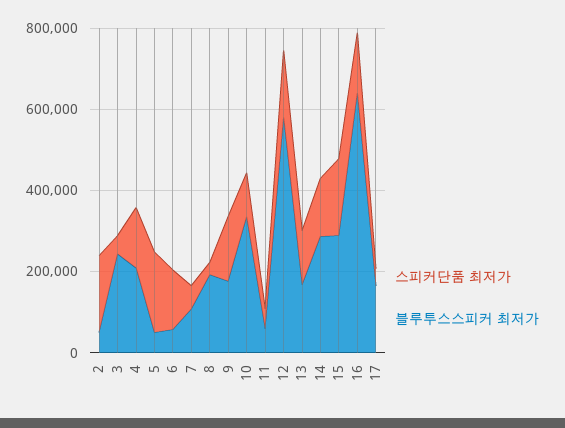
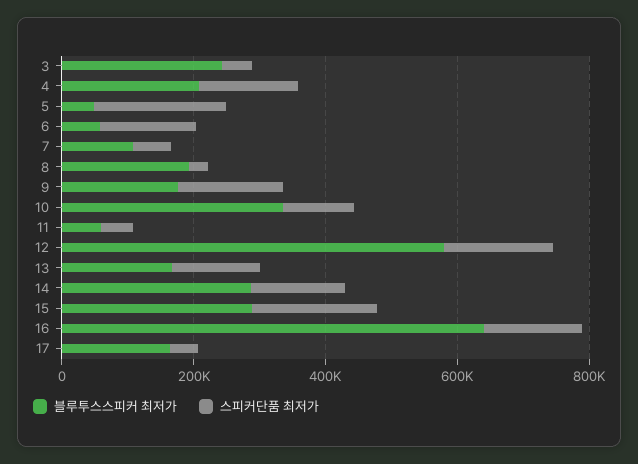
  {
    "스피커단품 최저가": {
-     "2": 200000,
      "3": 50000,
      "4": 150000,
      "5": 200000,
      "6": 150000,
      "7": 50000,
      "8": 50000,
      "9": 150000,
      "10": 100000,
      "11": 50000,
      "12": 150000,
      "13": 150000,
      "14": 150000,
      "15": 200000,
      "16": 150000,
      "17": 50000
    },
    "블루투스스피커 최저가": {
-     "2": 50000,
      "3": 250000,
      "4": 200000,
      "5": 50000,
      "6": 50000,
      "7": 100000,
      "8": 200000,
      "9": 200000,
      "10": 350000,
      "11": 50000,
      "12": 600000,
      "13": 150000,
      "14": 300000,
      "15": 300000,
      "16": 650000,
      "17": 150000
    }
  }

